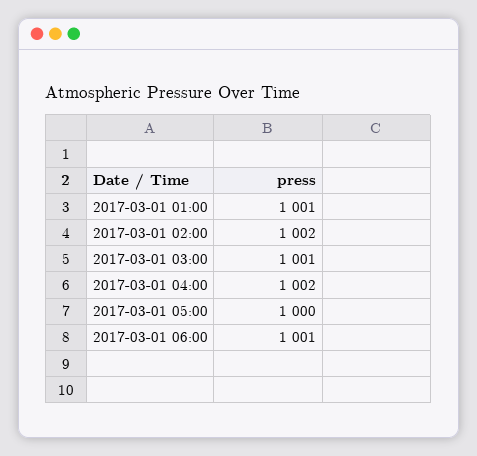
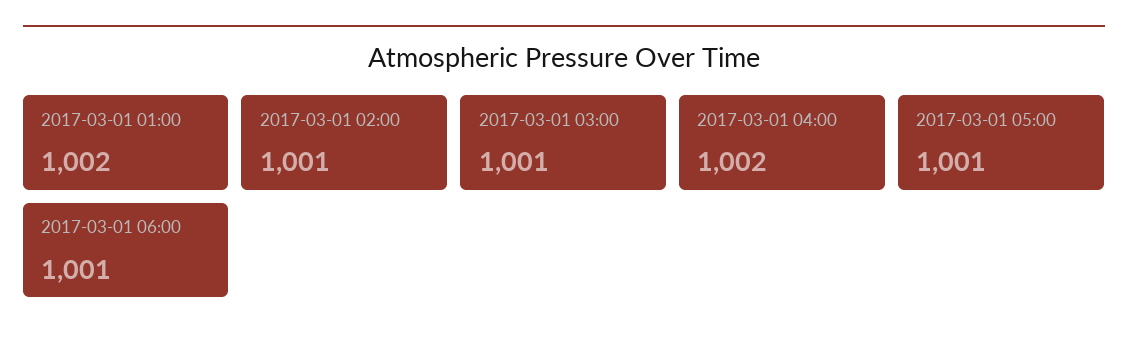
  {
-   "2017-03-01 01:00": 1001,
+   "2017-03-01 01:00": 1002,
-   "2017-03-01 02:00": 1002,
+   "2017-03-01 02:00": 1001,
    "2017-03-01 03:00": 1001,
    "2017-03-01 04:00": 1002,
-   "2017-03-01 05:00": 1000,
+   "2017-03-01 05:00": 1001,
    "2017-03-01 06:00": 1001
  }

